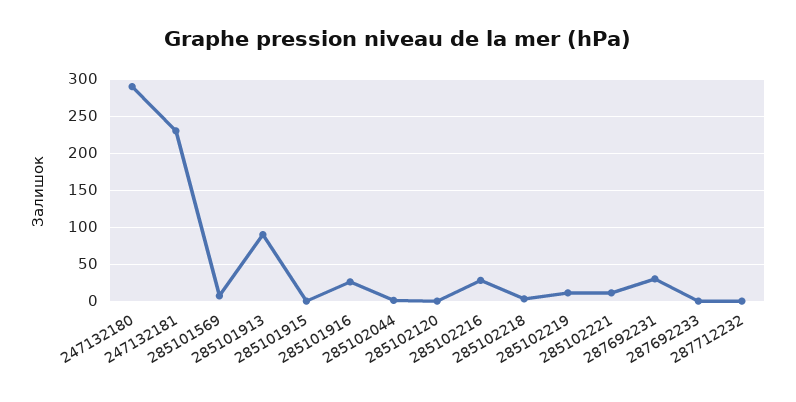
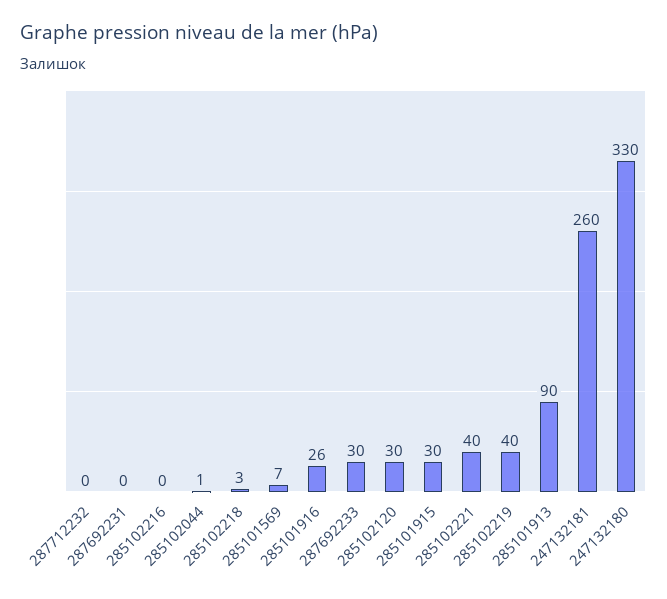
  {
-   "247132180": 290,
+   "247132180": 330,
-   "247132181": 230,
+   "247132181": 260,
    "285101569": 7,
    "285101913": 90,
-   "285101915": 0,
+   "285101915": 30,
    "285101916": 26,
    "285102044": 1,
-   "285102120": 0,
+   "285102120": 30,
-   "285102216": 30,
+   "285102216": 0,
    "285102218": 3,
-   "285102219": 10,
+   "285102219": 40,
-   "285102221": 10,
+   "285102221": 40,
-   "287692231": 30,
+   "287692231": 0,
-   "287692233": 0,
+   "287692233": 30,
    "287712232": 0
  }

